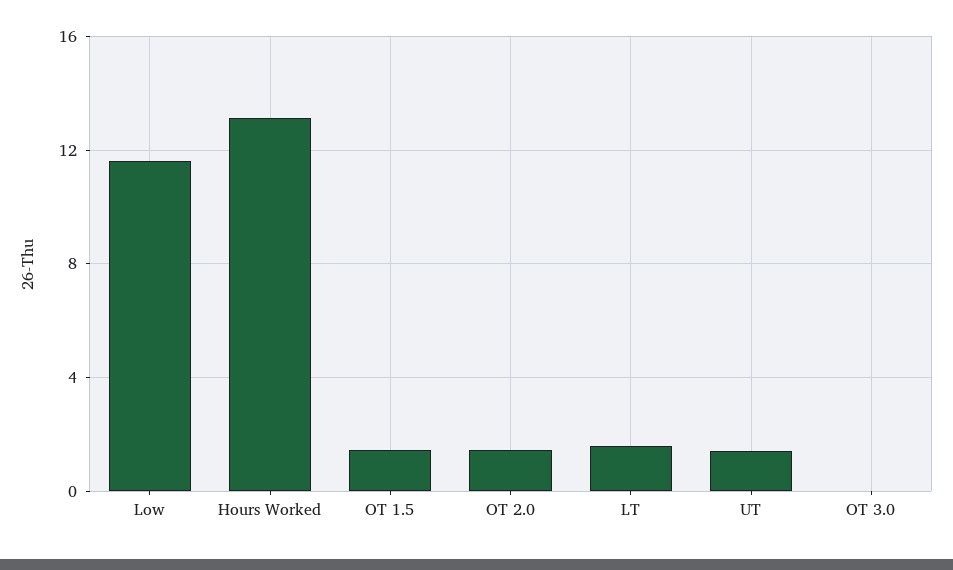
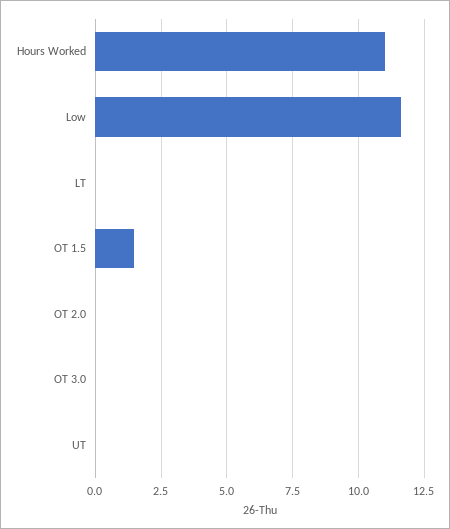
  {
    "Low": 11.5,
-   "Hours Worked": 13,
+   "Hours Worked": 11,
    "OT 1.5": 1.5,
-   "OT 2.0": 1.5,
+   "OT 2.0": 0,
-   "LT": 1.5,
+   "LT": 0,
-   "UT": 1.5,
+   "UT": 0,
    "OT 3.0": 0
  }

